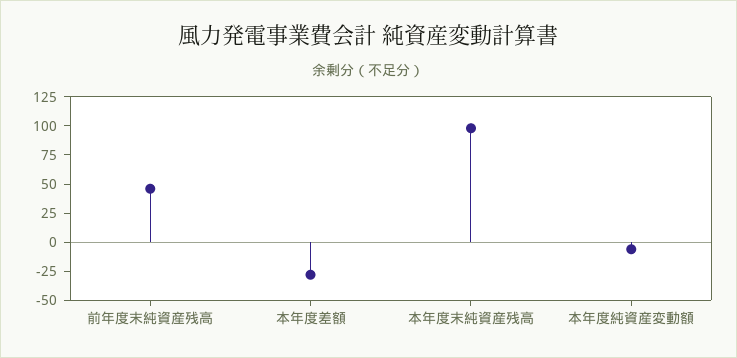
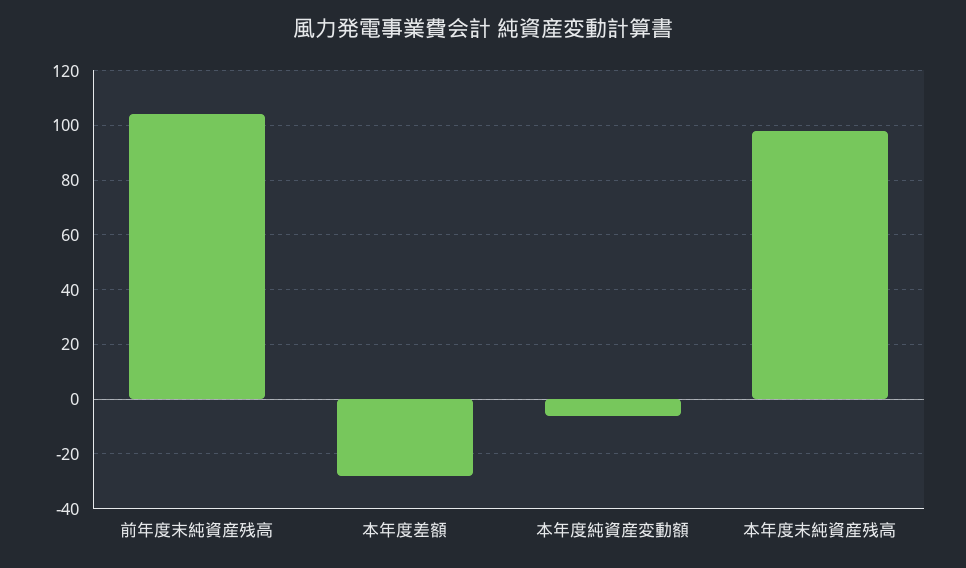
  {
-   "前年度末純資産残高": 50,
+   "前年度末純資産残高": 105,
    "本年度差額": -30,
    "本年度末純資産残高": 100,
    "本年度純資産変動額": -5
  }

